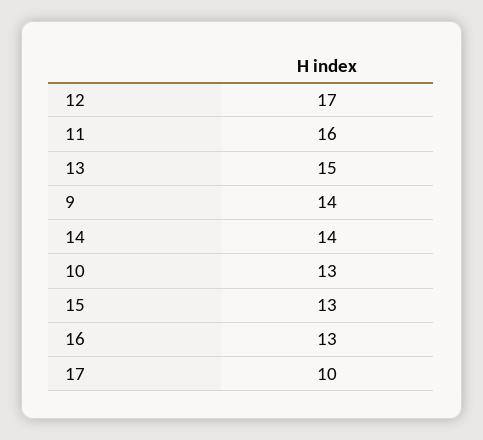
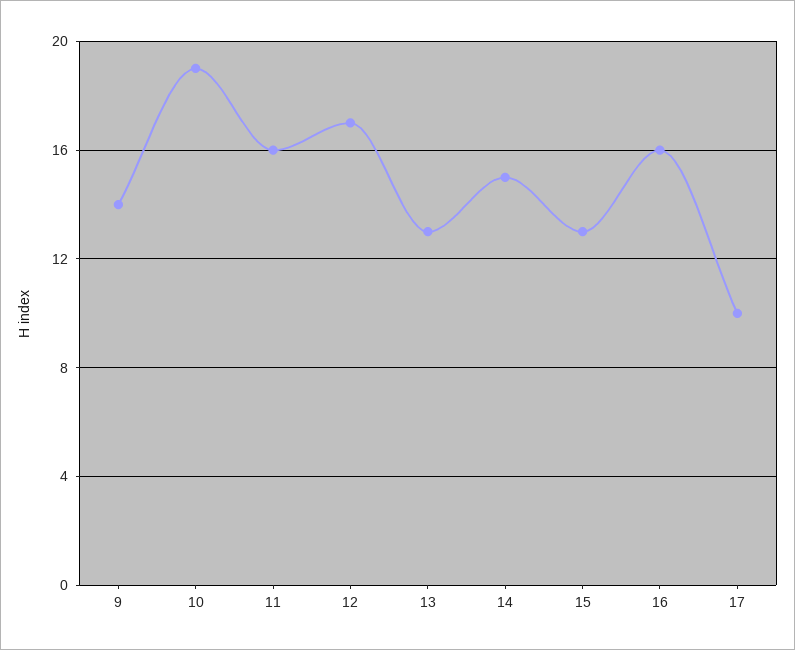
  {
    "12": 17,
    "11": 16,
-   "13": 15,
+   "13": 13,
    "9": 14,
-   "14": 14,
+   "14": 15,
-   "10": 13,
+   "10": 19,
    "15": 13,
-   "16": 13,
+   "16": 16,
    "17": 10
  }

